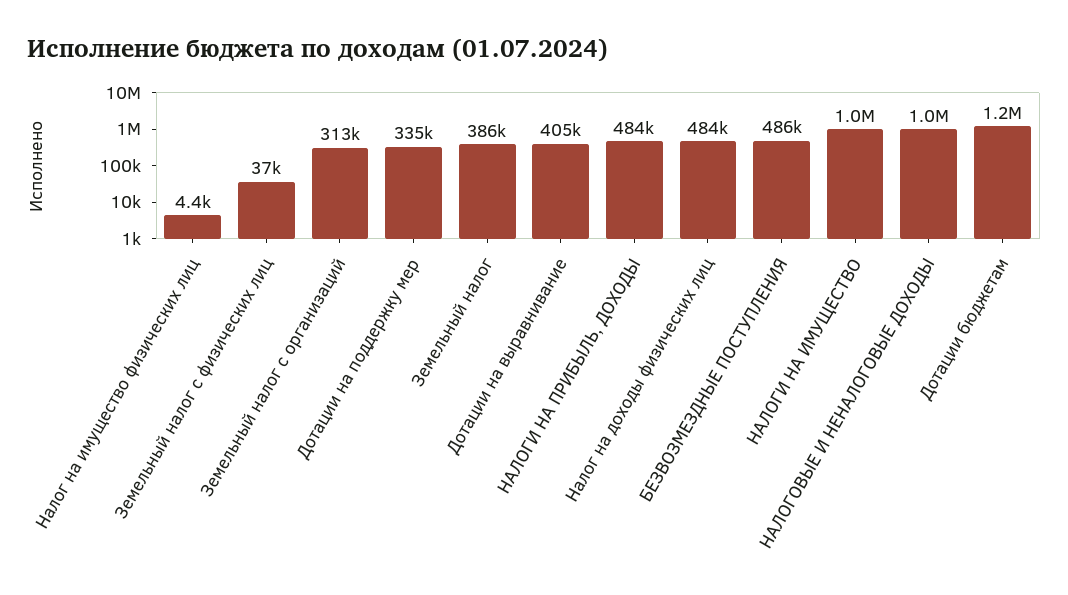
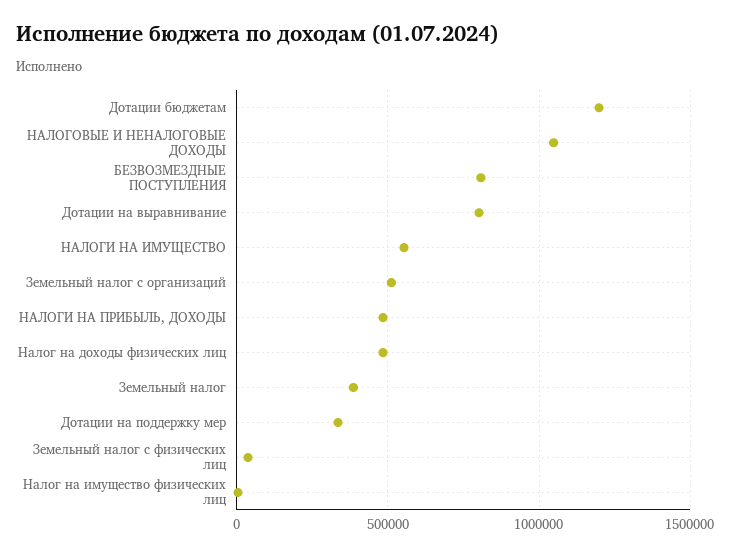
  {
    "Налог на имущество физических лиц": 4400,
    "Земельный налог с физических лиц": 37000,
-   "Земельный налог с организаций": 313000,
+   "Земельный налог с организаций": 500000,
    "Дотации на поддержку мер": 335000,
    "Земельный налог": 386000,
-   "Дотации на выравнивание": 405000,
+   "Дотации на выравнивание": 800000,
    "НАЛОГИ НА ПРИБЫЛЬ, ДОХОДЫ": 484000,
    "Налог на доходы физических лиц": 484000,
-   "БЕЗВОЗМЕЗДНЫЕ ПОСТУПЛЕНИЯ": 486000,
+   "БЕЗВОЗМЕЗДНЫЕ ПОСТУПЛЕНИЯ": 800000,
-   "НАЛОГИ НА ИМУЩЕСТВО": 1000000,
+   "НАЛОГИ НА ИМУЩЕСТВО": 550000,
    "НАЛОГОВЫЕ И НЕНАЛОГОВЫЕ ДОХОДЫ": 1000000,
    "Дотации бюджетам": 1200000
  }

